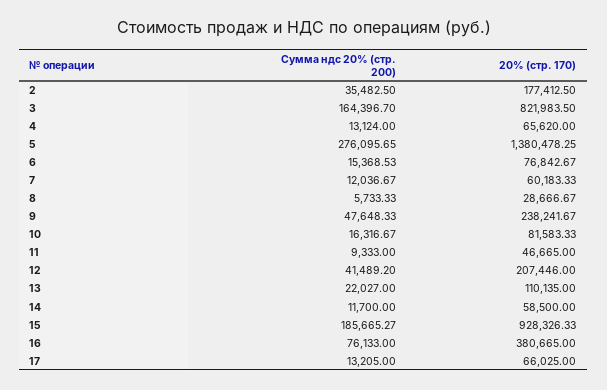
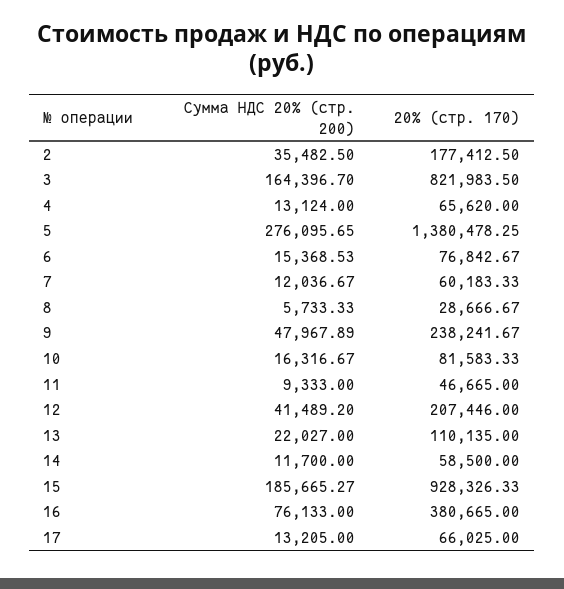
  {
    "Сумма ндс 20% (стр. 200)": {
      "2": 35482.5,
      "3": 164396.7,
      "4": 13124,
      "5": 276095.65,
      "6": 15368.53,
      "7": 12036.67,
      "8": 5733.33,
-     "9": 47648.33,
+     "9": 47967.89,
      "10": 16316.67,
      "11": 9333,
      "12": 41489.2,
      "13": 22027,
      "14": 11700,
      "15": 185665.27,
      "16": 76133,
      "17": 13205
    },
    "20% (стр. 170)": {
      "2": 177412.5,
      "3": 821983.5,
      "4": 65620,
      "5": 1380478.25,
      "6": 76842.67,
      "7": 60183.33,
      "8": 28666.67,
      "9": 238241.67,
      "10": 81583.33,
      "11": 46665,
      "12": 207446,
      "13": 110135,
      "14": 58500,
      "15": 928326.33,
      "16": 380665,
      "17": 66025
    }
  }

